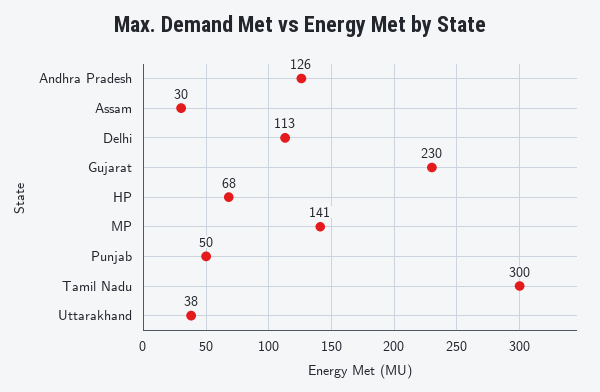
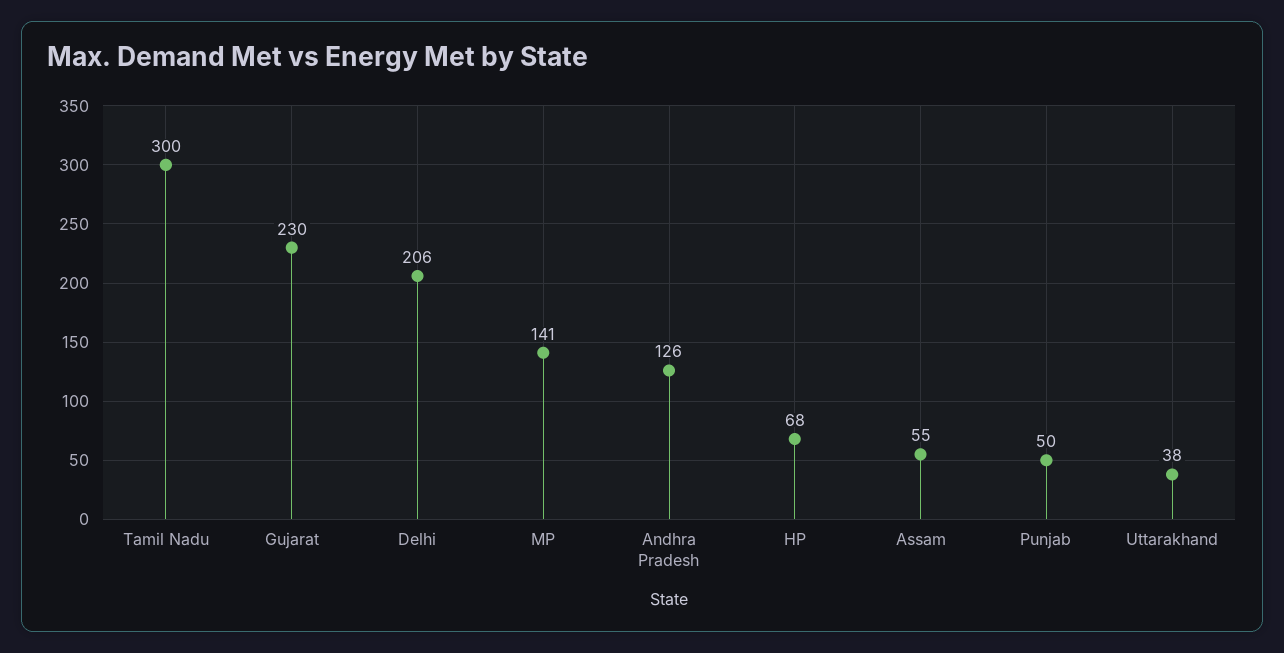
  {
    "Andhra Pradesh": 126,
-   "Assam": 30,
+   "Assam": 55,
-   "Delhi": 113,
+   "Delhi": 206,
    "Gujarat": 230,
    "HP": 68,
    "MP": 141,
    "Punjab": 50,
    "Tamil Nadu": 300,
    "Uttarakhand": 38
  }

